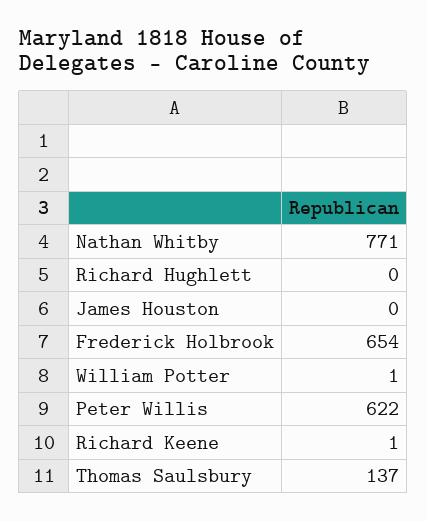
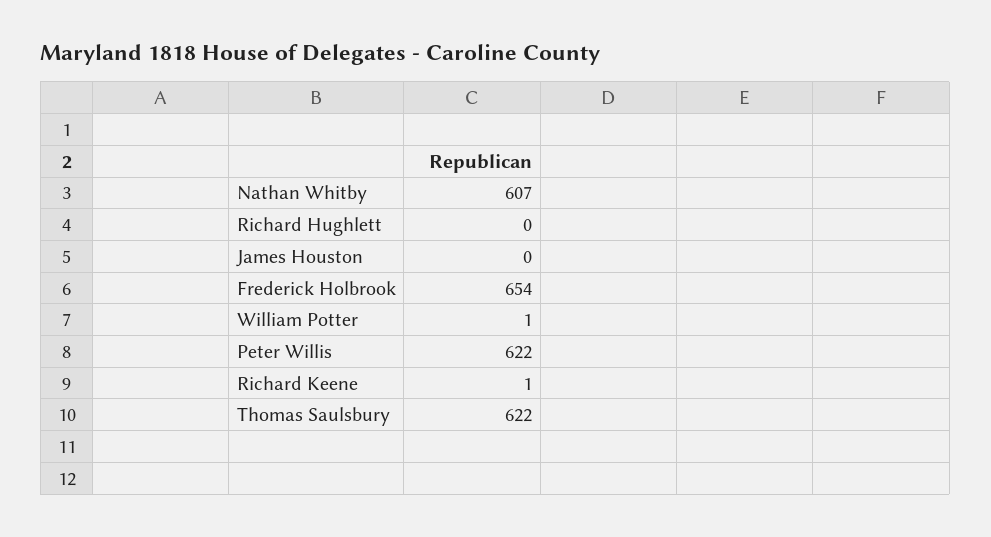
  {
-   "Nathan Whitby": 771,
+   "Nathan Whitby": 607,
    "Richard Hughlett": 0,
    "James Houston": 0,
    "Frederick Holbrook": 654,
    "William Potter": 1,
    "Peter Willis": 622,
    "Richard Keene": 1,
-   "Thomas Saulsbury": 137
+   "Thomas Saulsbury": 622
  }

